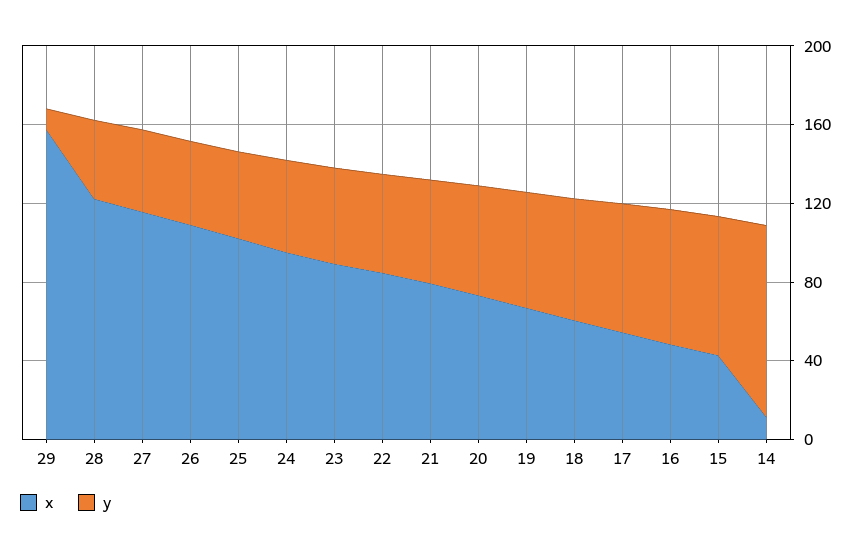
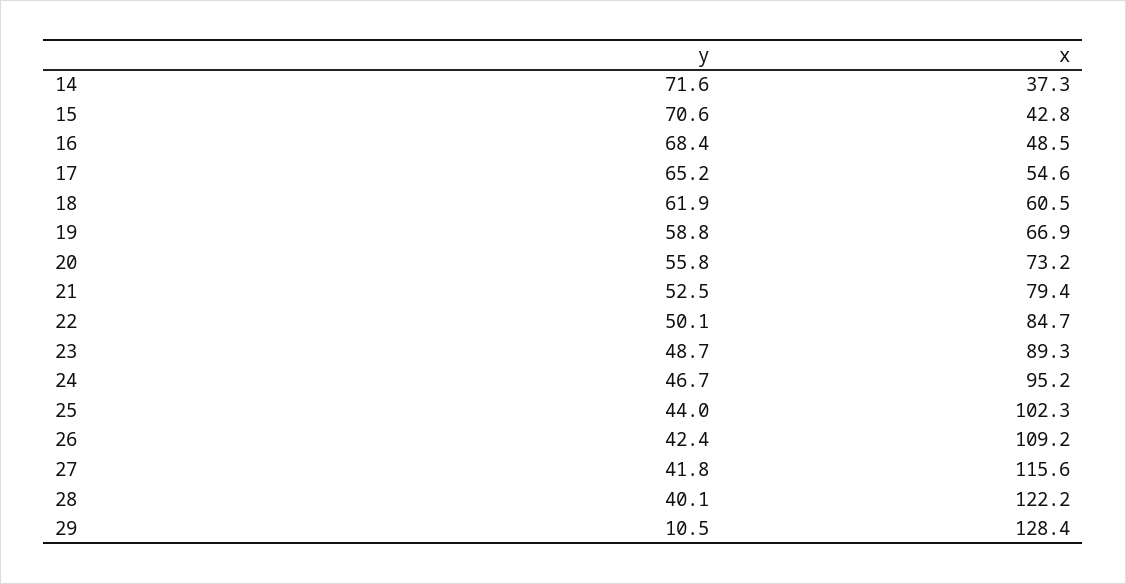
  {
    "x": {
-     "29": 160,
+     "29": 128.4,
      "28": 122.2,
      "27": 115.6,
      "26": 109.2,
      "25": 102.3,
      "24": 95.2,
      "23": 89.3,
      "22": 84.7,
      "21": 79.4,
      "20": 73.2,
      "19": 66.9,
      "18": 60.5,
      "17": 54.6,
      "16": 48.5,
      "15": 42.8,
-     "14": 10
+     "14": 37.3
    },
    "y": {
      "29": 10.5,
      "28": 40.1,
      "27": 41.8,
      "26": 42.4,
      "25": 44,
      "24": 46.7,
      "23": 48.7,
      "22": 50.1,
      "21": 52.5,
      "20": 55.8,
      "19": 58.8,
      "18": 61.9,
      "17": 65.2,
      "16": 68.4,
      "15": 70.6,
-     "14": 100
+     "14": 71.6
    }
  }

